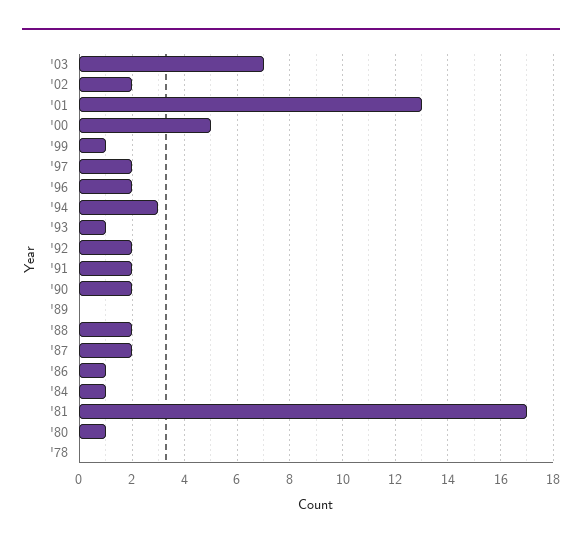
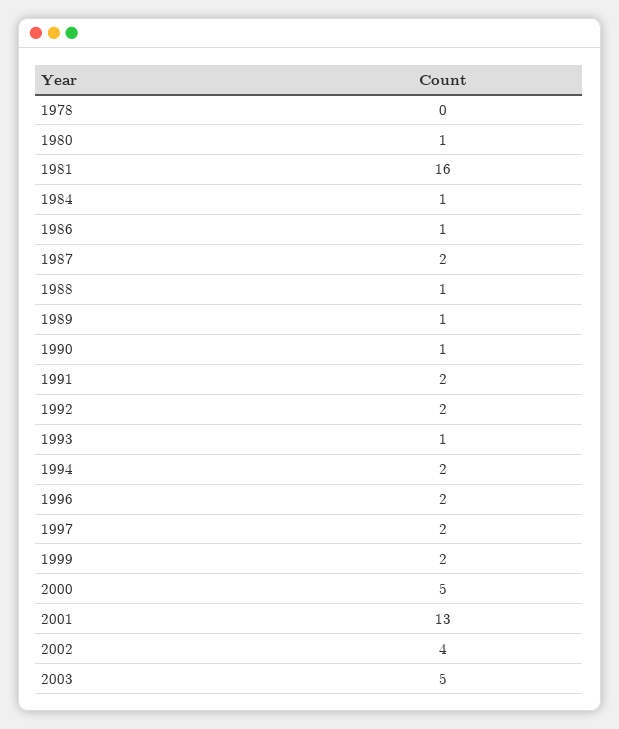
  {
-   "'03": 7,
+   "'03": 5,
-   "'02": 2,
+   "'02": 4,
    "'01": 13,
    "'00": 5,
-   "'99": 1,
+   "'99": 2,
    "'97": 2,
    "'96": 2,
-   "'94": 3,
+   "'94": 2,
    "'93": 1,
    "'92": 2,
    "'91": 2,
-   "'90": 2,
+   "'90": 1,
-   "'89": 0,
+   "'89": 1,
-   "'88": 2,
+   "'88": 1,
    "'87": 2,
    "'86": 1,
    "'84": 1,
-   "'81": 17,
+   "'81": 16,
    "'80": 1,
    "'78": 0
  }

